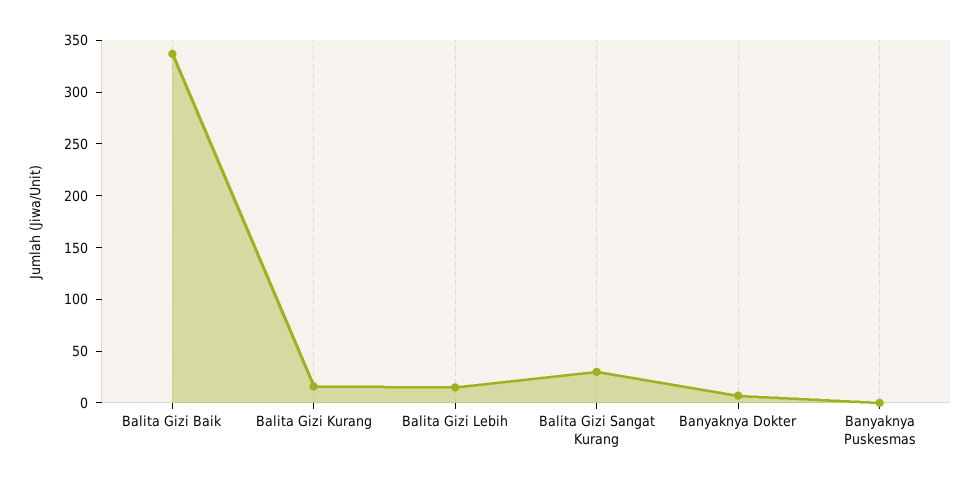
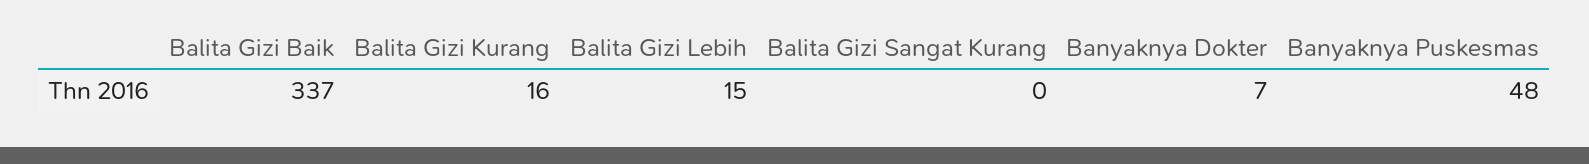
  {
    "Balita Gizi Baik": 337,
    "Balita Gizi Kurang": 16,
    "Balita Gizi Lebih": 15,
-   "Balita Gizi Sangat Kurang": 30,
+   "Balita Gizi Sangat Kurang": 0,
    "Banyaknya Dokter": 7,
-   "Banyaknya Puskesmas": 0
+   "Banyaknya Puskesmas": 48
  }

